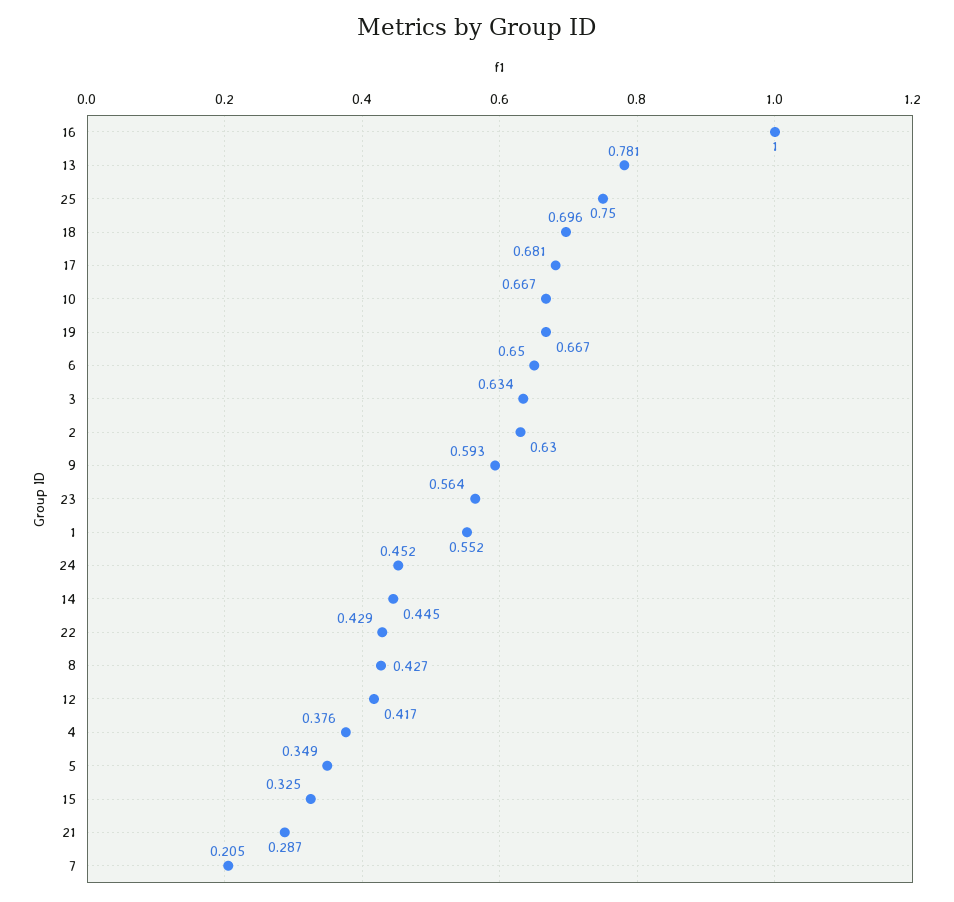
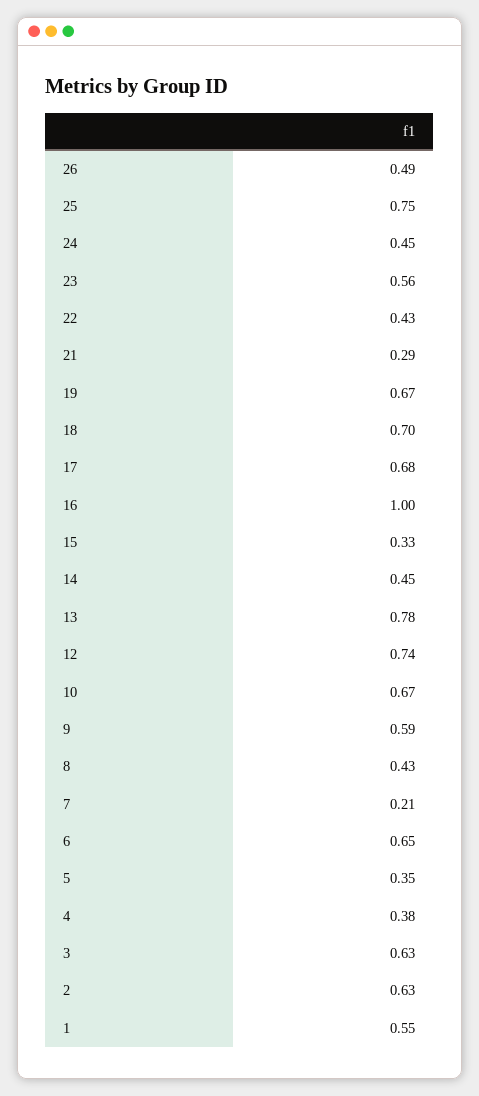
  {
    "16": 1,
    "13": 0.781,
    "25": 0.75,
    "18": 0.696,
    "17": 0.681,
    "10": 0.667,
    "19": 0.667,
    "6": 0.65,
    "3": 0.634,
    "2": 0.63,
    "9": 0.593,
    "23": 0.564,
    "1": 0.552,
    "24": 0.452,
    "14": 0.445,
    "22": 0.429,
    "8": 0.427,
-   "12": 0.417,
+   "12": 0.74,
    "4": 0.376,
    "5": 0.349,
    "15": 0.325,
    "21": 0.287,
-   "7": 0.205
+   "7": 0.205,
+   "26": 0.49
  }

